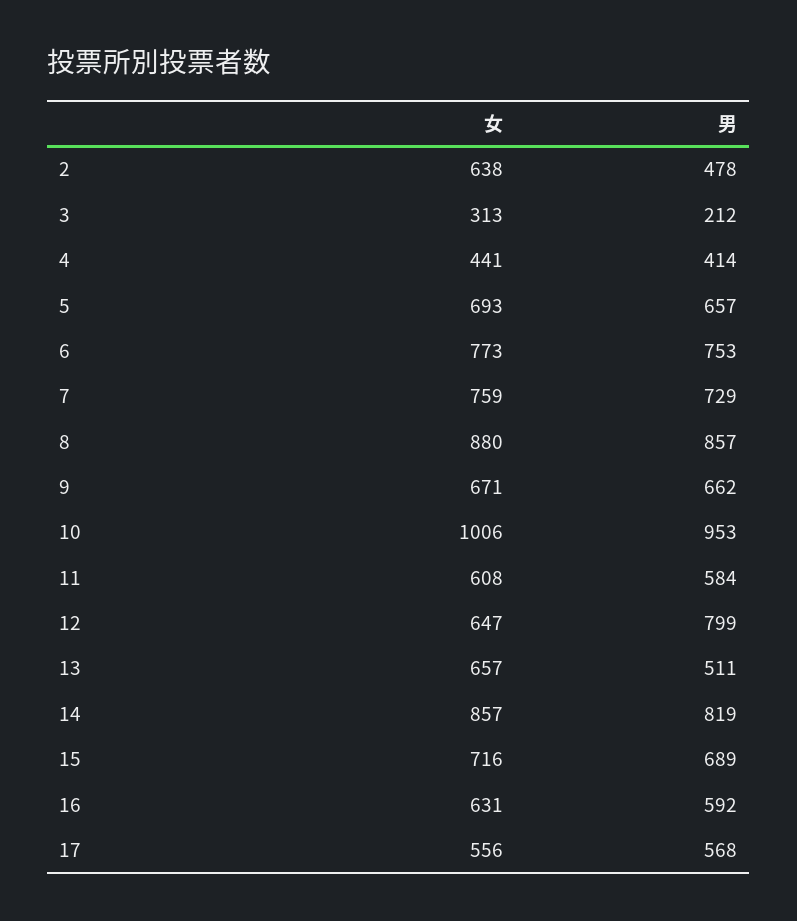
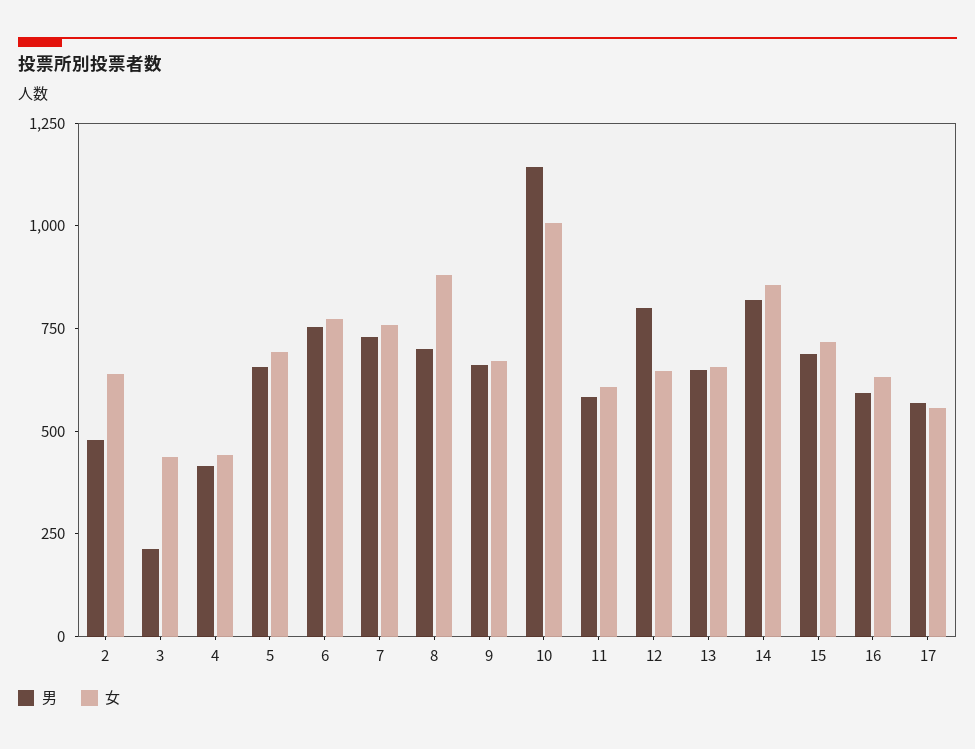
  {
    "女": {
      "2": 638,
-     "3": 313,
+     "3": 450,
      "4": 441,
      "5": 693,
      "6": 773,
      "7": 759,
      "8": 880,
      "9": 671,
      "10": 1006,
      "11": 608,
      "12": 647,
      "13": 657,
      "14": 857,
      "15": 716,
      "16": 631,
      "17": 556
    },
    "男": {
      "2": 478,
      "3": 212,
      "4": 414,
      "5": 657,
      "6": 753,
      "7": 729,
-     "8": 857,
+     "8": 700,
      "9": 662,
-     "10": 953,
+     "10": 1150,
      "11": 584,
      "12": 799,
-     "13": 511,
+     "13": 650,
      "14": 819,
      "15": 689,
      "16": 592,
      "17": 568
    }
  }

